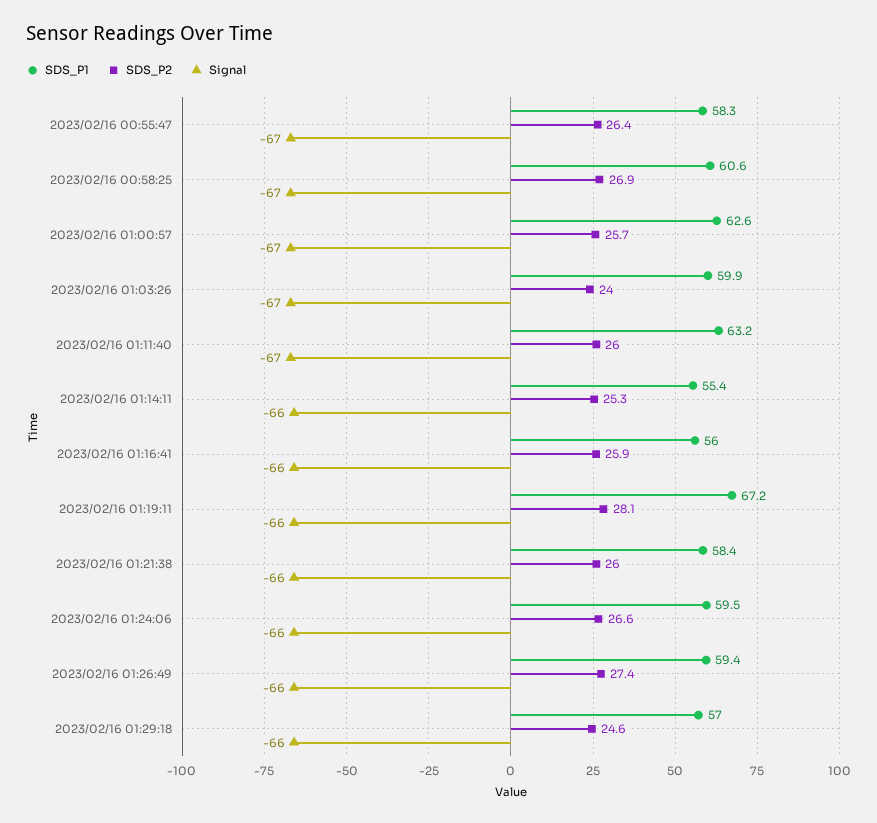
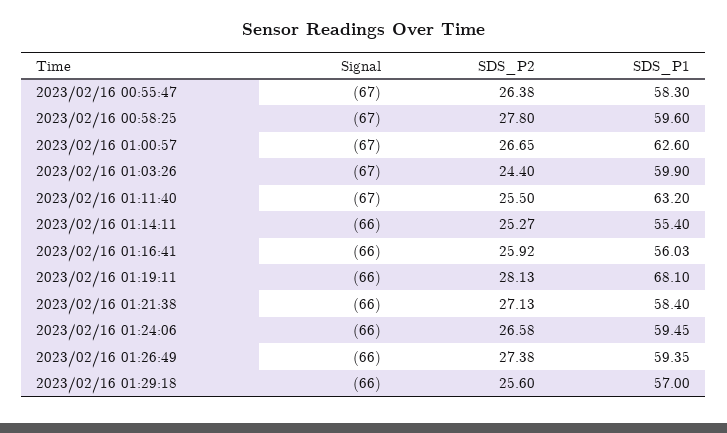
  {
    "SDS_P1": {
      "2023/02/16 00:55:47": 58.3,
-     "2023/02/16 00:58:25": 60.6,
+     "2023/02/16 00:58:25": 59.6,
      "2023/02/16 01:00:57": 62.6,
      "2023/02/16 01:03:26": 59.9,
      "2023/02/16 01:11:40": 63.2,
      "2023/02/16 01:14:11": 55.4,
      "2023/02/16 01:16:41": 56.03,
-     "2023/02/16 01:19:11": 67.2,
+     "2023/02/16 01:19:11": 68.1,
      "2023/02/16 01:21:38": 58.4,
      "2023/02/16 01:24:06": 59.45,
      "2023/02/16 01:26:49": 59.35,
      "2023/02/16 01:29:18": 57
    },
    "SDS_P2": {
      "2023/02/16 00:55:47": 26.38,
-     "2023/02/16 00:58:25": 26.9,
+     "2023/02/16 00:58:25": 27.8,
-     "2023/02/16 01:00:57": 25.7,
+     "2023/02/16 01:00:57": 26.65,
-     "2023/02/16 01:03:26": 24,
+     "2023/02/16 01:03:26": 24.4,
-     "2023/02/16 01:11:40": 26,
+     "2023/02/16 01:11:40": 25.5,
      "2023/02/16 01:14:11": 25.27,
      "2023/02/16 01:16:41": 25.92,
      "2023/02/16 01:19:11": 28.13,
-     "2023/02/16 01:21:38": 26,
+     "2023/02/16 01:21:38": 27.13,
      "2023/02/16 01:24:06": 26.58,
      "2023/02/16 01:26:49": 27.38,
-     "2023/02/16 01:29:18": 24.6
+     "2023/02/16 01:29:18": 25.6
    },
    "Signal": {
      "2023/02/16 00:55:47": -67,
      "2023/02/16 00:58:25": -67,
      "2023/02/16 01:00:57": -67,
      "2023/02/16 01:03:26": -67,
      "2023/02/16 01:11:40": -67,
      "2023/02/16 01:14:11": -66,
      "2023/02/16 01:16:41": -66,
      "2023/02/16 01:19:11": -66,
      "2023/02/16 01:21:38": -66,
      "2023/02/16 01:24:06": -66,
      "2023/02/16 01:26:49": -66,
      "2023/02/16 01:29:18": -66
    }
  }

